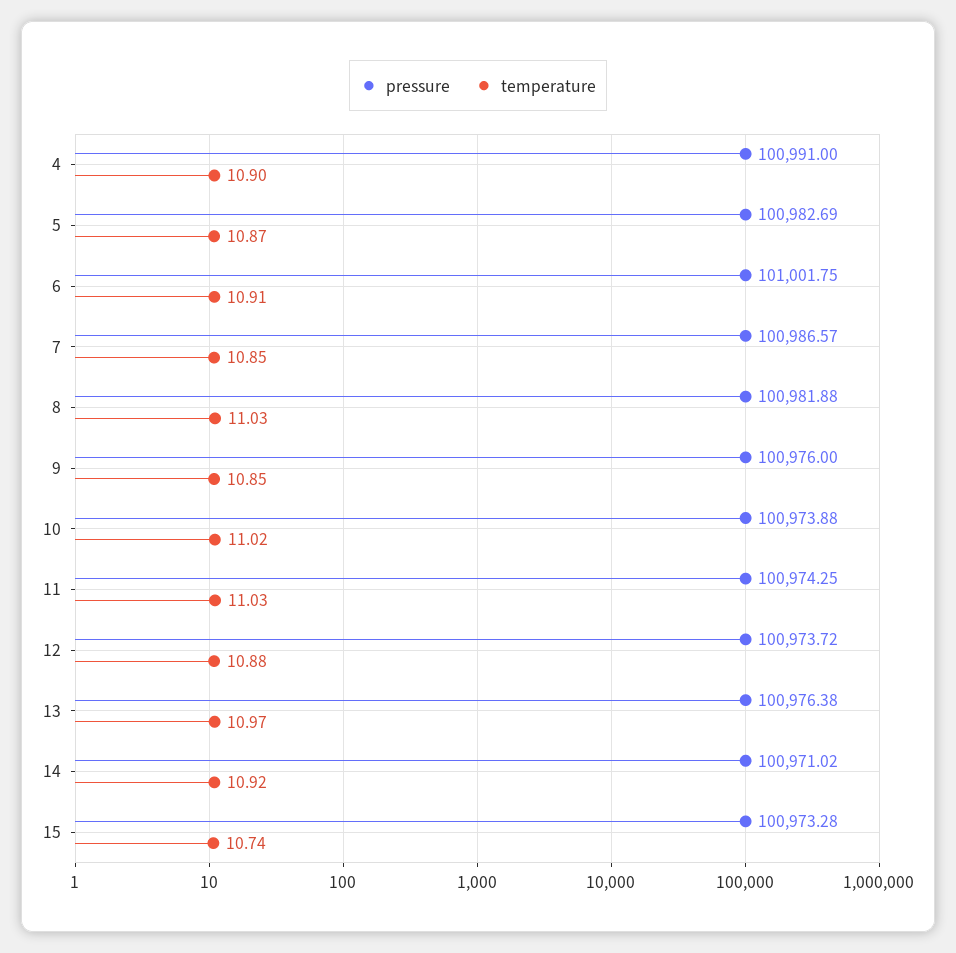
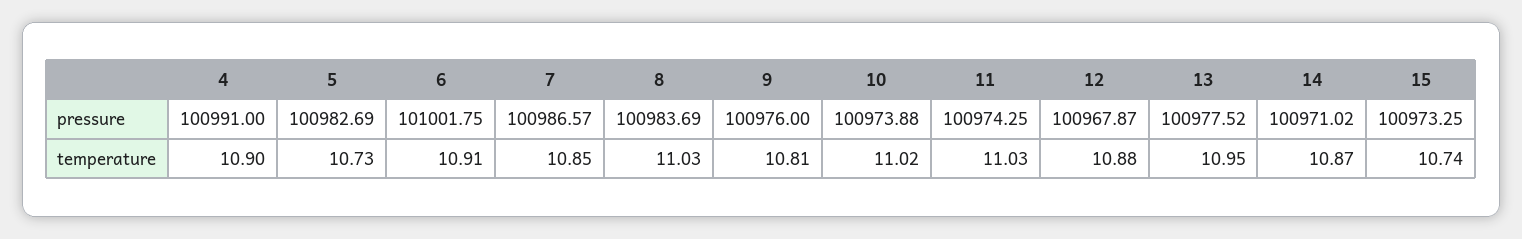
  {
    "pressure": {
      "4": 100991,
      "5": 100982.69,
      "6": 101001.75,
      "7": 100986.57,
-     "8": 100981.88,
+     "8": 100983.69,
      "9": 100976,
      "10": 100973.88,
      "11": 100974.25,
-     "12": 100973.72,
+     "12": 100967.87,
-     "13": 100976.38,
+     "13": 100977.52,
      "14": 100971.02,
-     "15": 100973.28
+     "15": 100973.25
    },
    "temperature": {
      "4": 10.9,
-     "5": 10.87,
+     "5": 10.73,
      "6": 10.91,
      "7": 10.85,
      "8": 11.03,
-     "9": 10.85,
+     "9": 10.81,
      "10": 11.02,
      "11": 11.03,
      "12": 10.88,
-     "13": 10.97,
+     "13": 10.95,
-     "14": 10.92,
+     "14": 10.87,
      "15": 10.74
    }
  }

